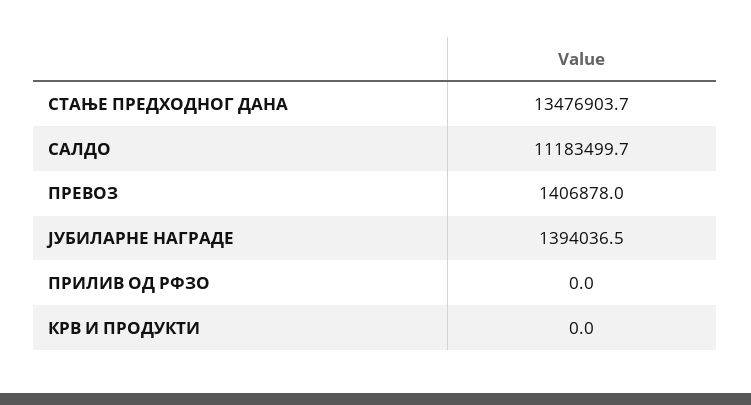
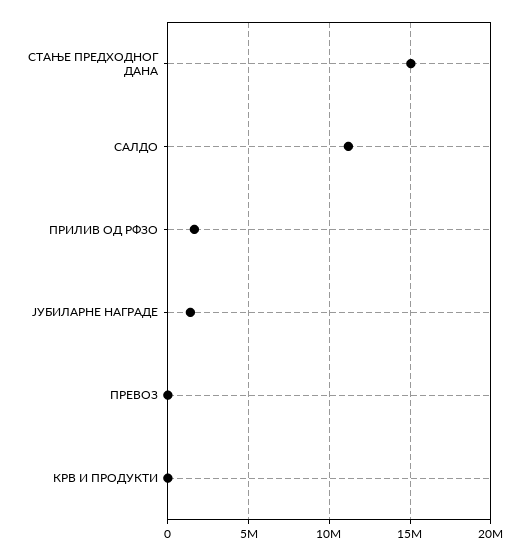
  {
-   "СТАЊЕ ПРЕДХОДНОГ ДАНА": 13476903.7,
+   "СТАЊЕ ПРЕДХОДНОГ ДАНА": 15000000,
    "САЛДО": 11183499.7,
-   "ПРЕВОЗ": 1406878,
+   "ПРЕВОЗ": 0,
    "ЈУБИЛАРНЕ НАГРАДЕ": 1394036.5,
-   "ПРИЛИВ ОД РФЗО": 0,
+   "ПРИЛИВ ОД РФЗО": 1500000,
    "КРВ И ПРОДУКТИ": 0
  }

